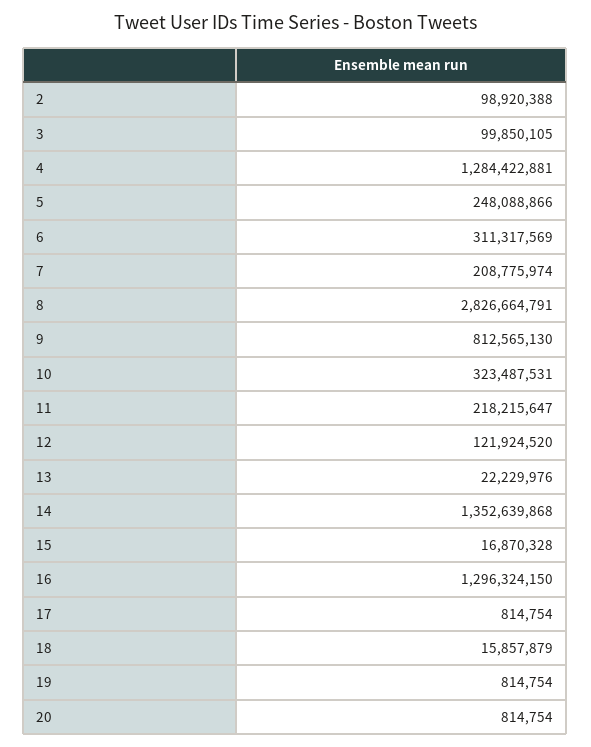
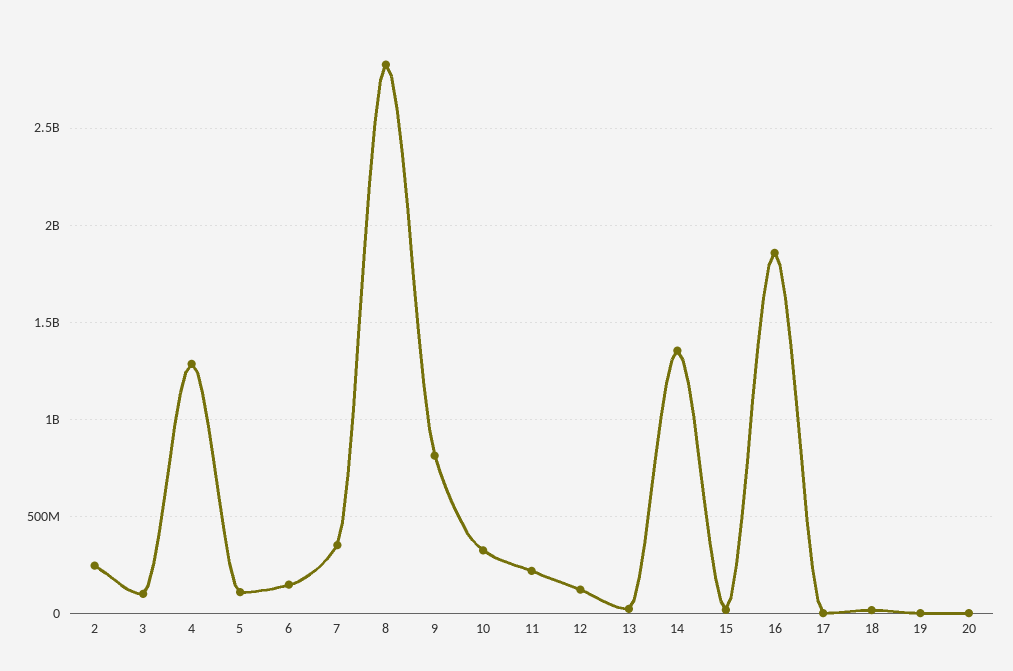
  {
-   "2": 98920388,
+   "2": 250000000,
    "3": 99850105,
    "4": 1284422881,
-   "5": 248088866,
+   "5": 100000000,
-   "6": 311317569,
+   "6": 150000000,
-   "7": 208775974,
+   "7": 350000000,
    "8": 2826664791,
    "9": 812565130,
    "10": 323487531,
    "11": 218215647,
    "12": 121924520,
    "13": 22229976,
    "14": 1352639868,
    "15": 16870328,
-   "16": 1296324150,
+   "16": 1850000000,
    "17": 814754,
    "18": 15857879,
    "19": 814754,
    "20": 814754
  }

